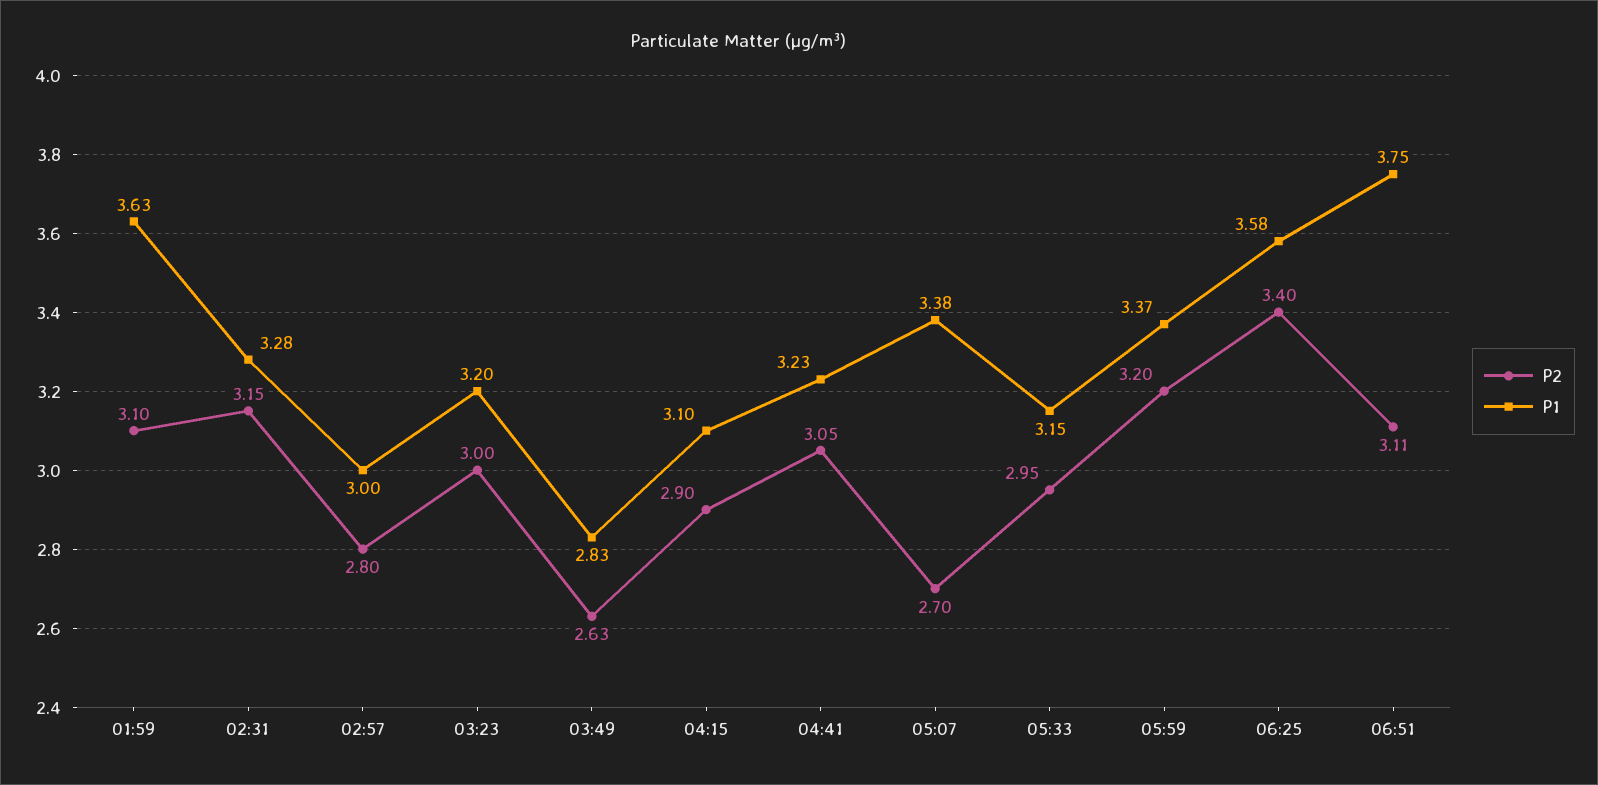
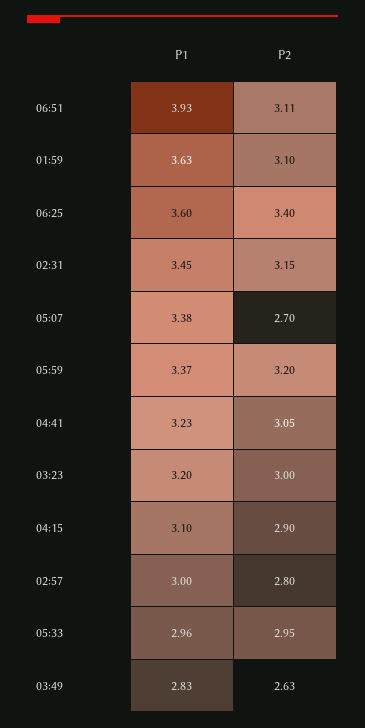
  {
    "P2": {
      "01:59": 3.1,
      "02:31": 3.15,
      "02:57": 2.8,
      "03:23": 3,
      "03:49": 2.63,
      "04:15": 2.9,
      "04:41": 3.05,
      "05:07": 2.7,
      "05:33": 2.95,
      "05:59": 3.2,
      "06:25": 3.4,
      "06:51": 3.11
    },
    "P1": {
      "01:59": 3.63,
-     "02:31": 3.28,
+     "02:31": 3.45,
      "02:57": 3,
      "03:23": 3.2,
      "03:49": 2.83,
      "04:15": 3.1,
      "04:41": 3.23,
      "05:07": 3.38,
-     "05:33": 3.15,
+     "05:33": 2.96,
      "05:59": 3.37,
-     "06:25": 3.58,
+     "06:25": 3.6,
-     "06:51": 3.75
+     "06:51": 3.93
    }
  }

